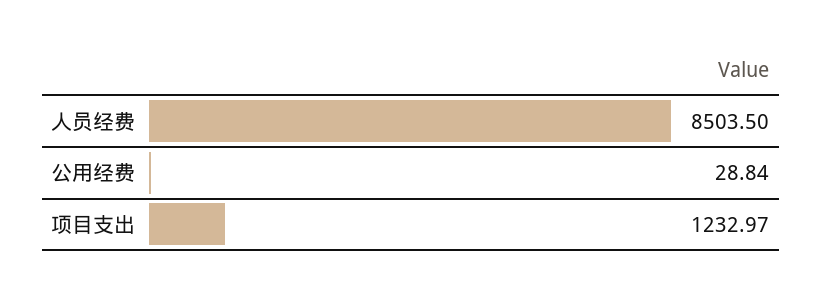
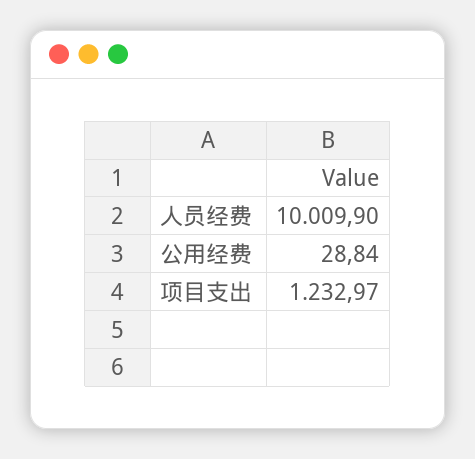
  {
-   "人员经费": 8503.5,
+   "人员经费": 10009.9,
    "公用经费": 28.84,
    "项目支出": 1232.97
  }

